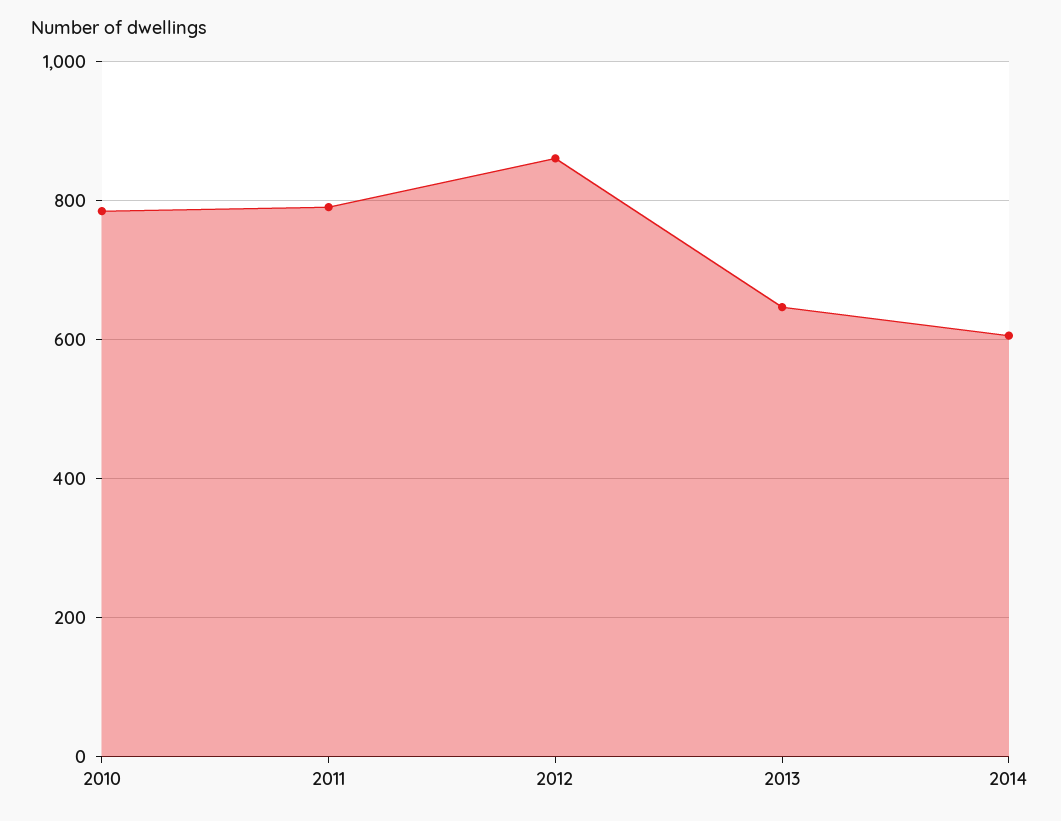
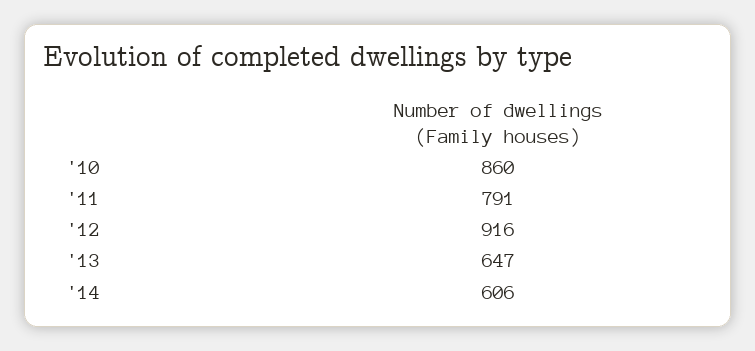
  {
-   "2010": 780,
+   "2010": 860,
    "2011": 791,
-   "2012": 860,
+   "2012": 916,
    "2013": 647,
    "2014": 606
  }

